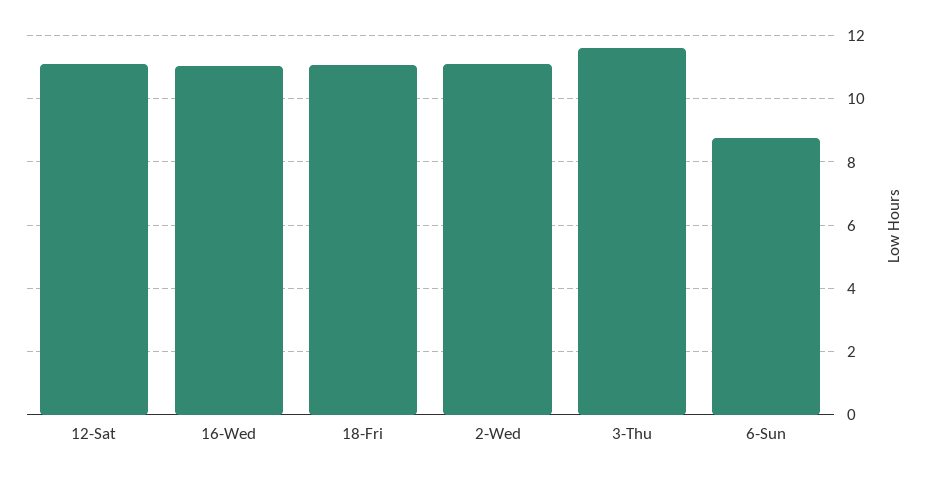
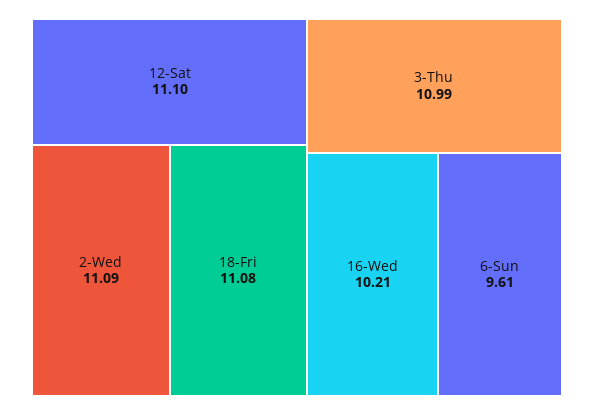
  {
    "12-Sat": 11.1,
-   "16-Wed": 11,
+   "16-Wed": 10.21,
    "18-Fri": 11.08,
    "2-Wed": 11.09,
-   "3-Thu": 11.6,
+   "3-Thu": 10.99,
-   "6-Sun": 8.8
+   "6-Sun": 9.61
  }

